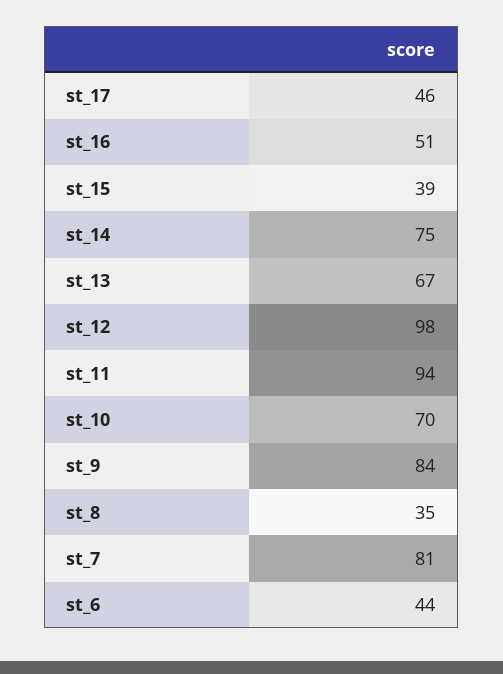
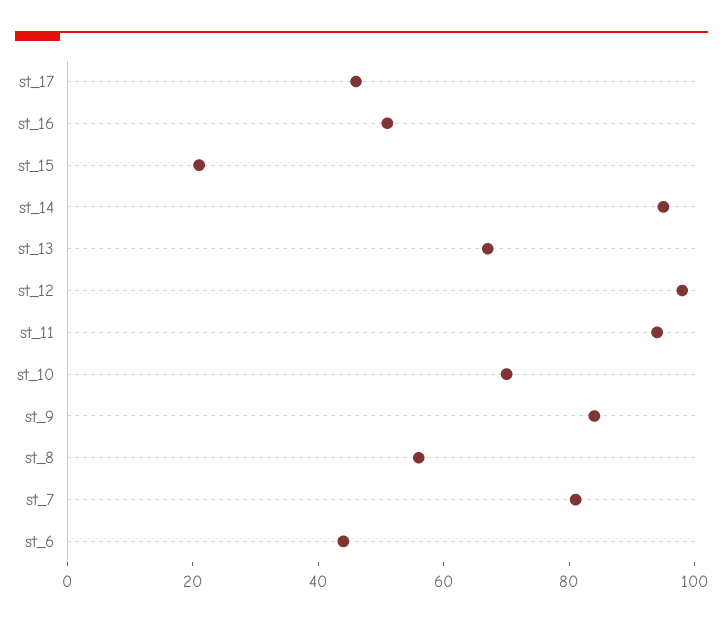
  {
    "st_17": 46,
    "st_16": 51,
-   "st_15": 39,
+   "st_15": 20,
-   "st_14": 75,
+   "st_14": 95,
    "st_13": 67,
    "st_12": 98,
    "st_11": 94,
    "st_10": 70,
    "st_9": 84,
-   "st_8": 35,
+   "st_8": 55,
    "st_7": 81,
    "st_6": 44
  }

